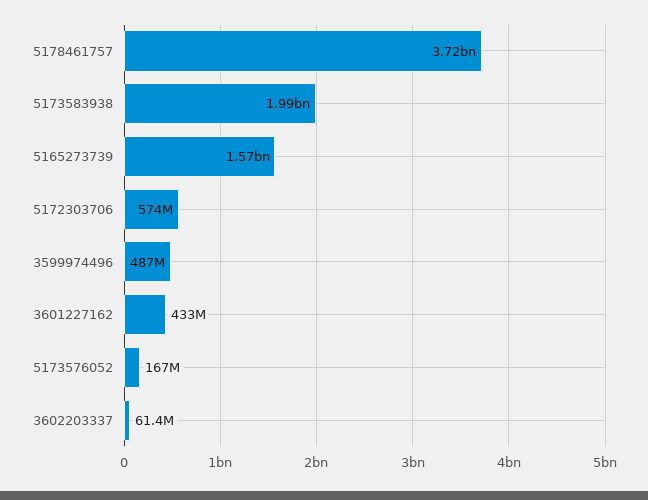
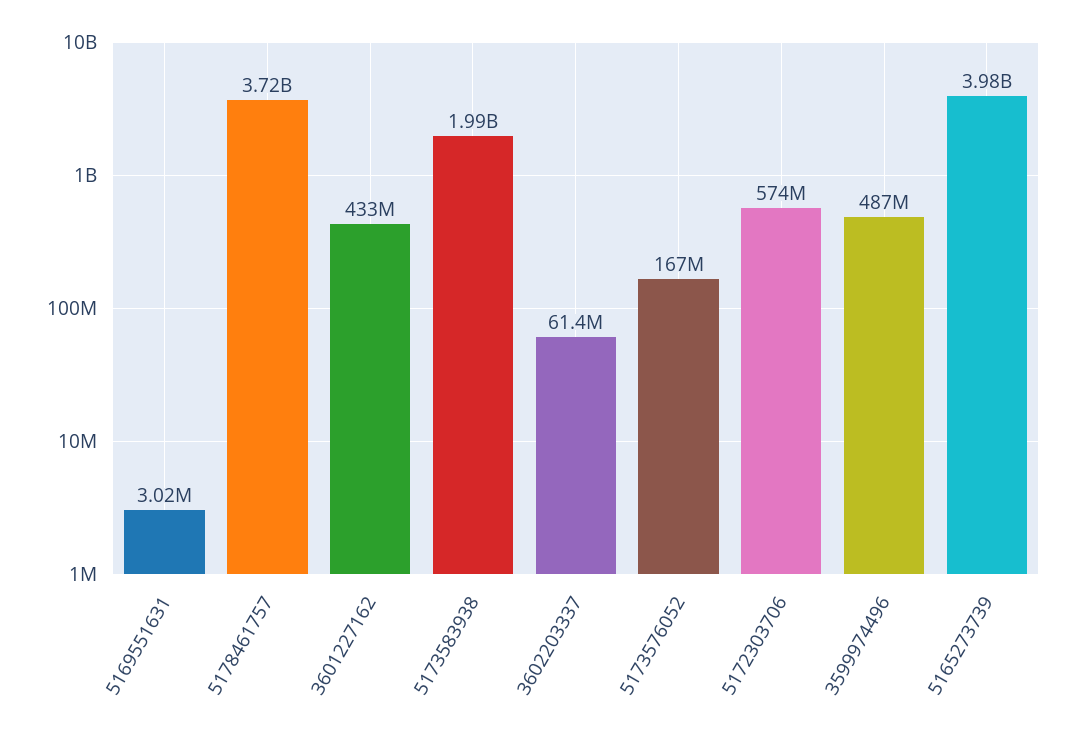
  {
    "5178461757": 3720000000,
    "5173583938": 1990000000,
-   "5165273739": 1570000000,
+   "5165273739": 3980000000,
    "5172303706": 574000000,
    "3599974496": 487000000,
    "3601227162": 433000000,
    "5173576052": 167000000,
-   "3602203337": 61400000
+   "3602203337": 61400000,
+   "5169551631": 3020000
  }

